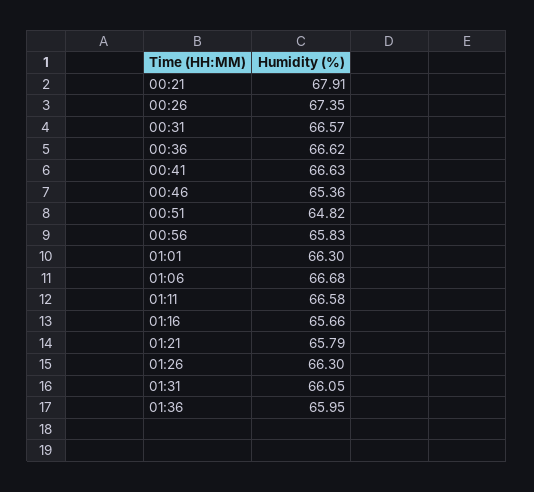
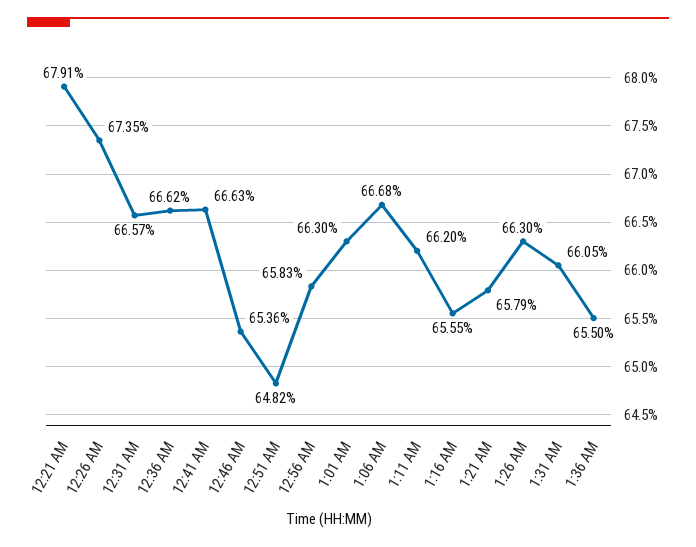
  {
    "00:21": 67.91,
    "00:26": 67.35,
    "00:31": 66.57,
    "00:36": 66.62,
    "00:41": 66.63,
    "00:46": 65.36,
    "00:51": 64.82,
    "00:56": 65.83,
    "01:01": 66.3,
    "01:06": 66.68,
-   "01:11": 66.58,
+   "01:11": 66.2,
-   "01:16": 65.66,
+   "01:16": 65.55,
    "01:21": 65.79,
    "01:26": 66.3,
    "01:31": 66.05,
-   "01:36": 65.95
+   "01:36": 65.5
  }

